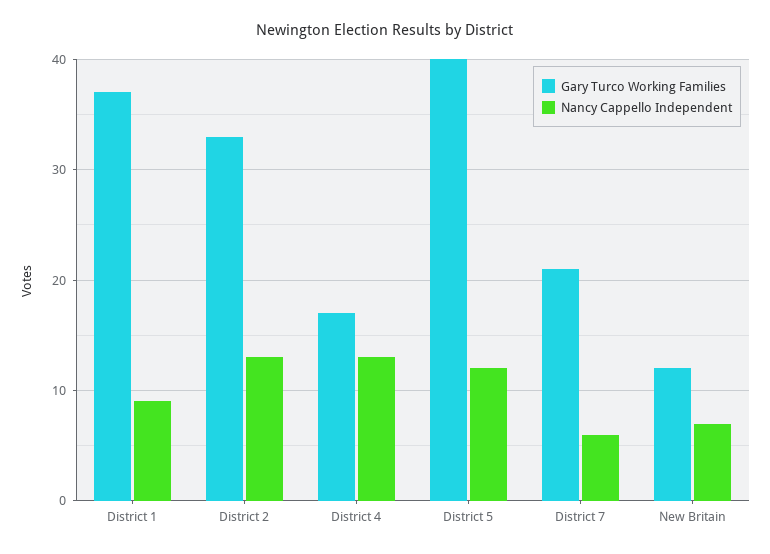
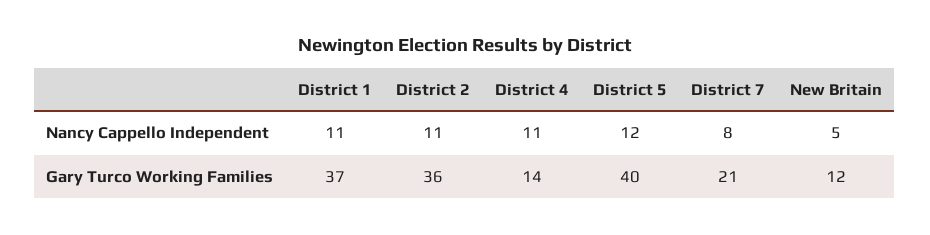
  {
    "Gary Turco Working Families": {
      "District 1": 37,
-     "District 2": 33,
+     "District 2": 36,
-     "District 4": 17,
+     "District 4": 14,
      "District 5": 40,
      "District 7": 21,
      "New Britain": 12
    },
    "Nancy Cappello Independent": {
-     "District 1": 9,
+     "District 1": 11,
-     "District 2": 13,
+     "District 2": 11,
-     "District 4": 13,
+     "District 4": 11,
      "District 5": 12,
-     "District 7": 6,
+     "District 7": 8,
-     "New Britain": 7
+     "New Britain": 5
    }
  }

